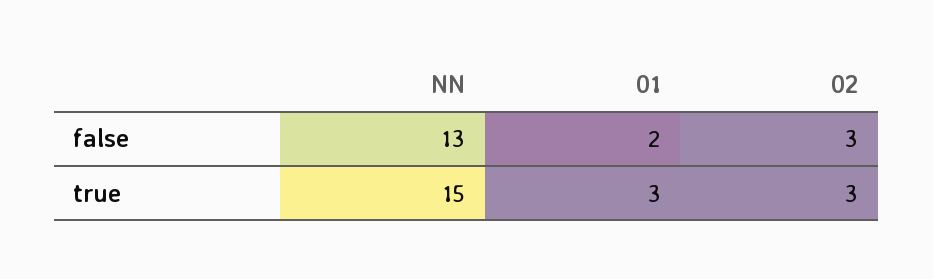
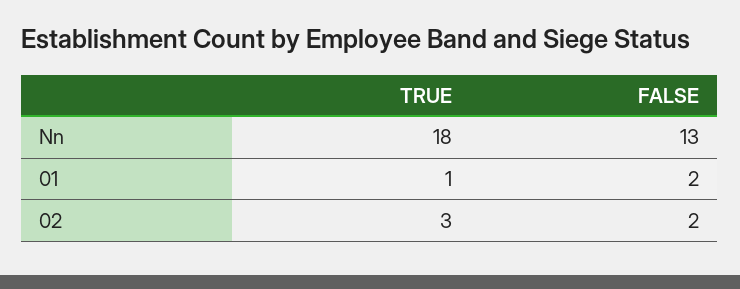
  {
    "NN": {
      "false": 13,
-     "true": 15
+     "true": 18
    },
    "01": {
      "false": 2,
-     "true": 3
+     "true": 1
    },
    "02": {
-     "false": 3,
+     "false": 2,
      "true": 3
    }
  }

